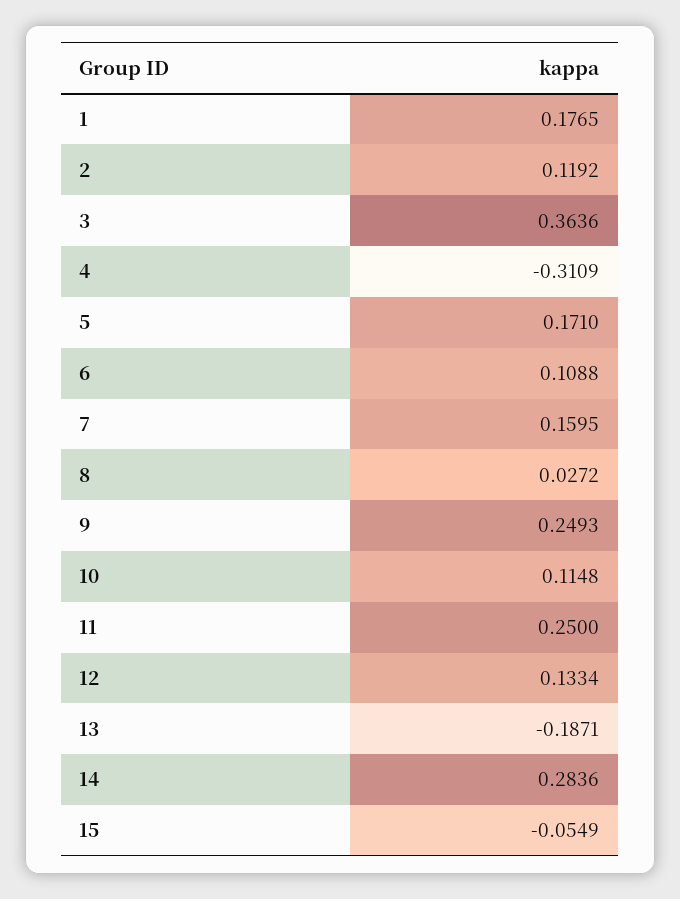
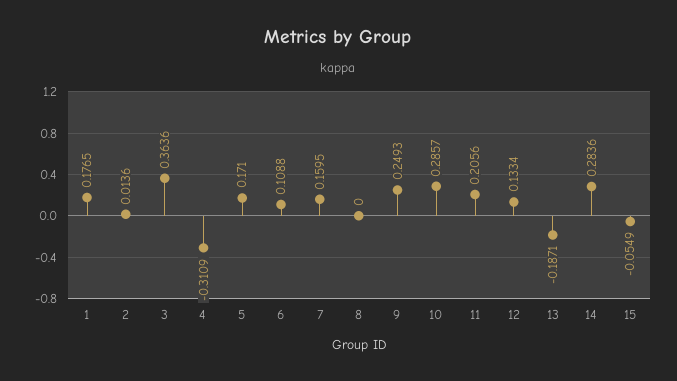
  {
    "1": 0.1765,
-   "2": 0.1192,
+   "2": 0.0136,
    "3": 0.3636,
    "4": -0.3109,
    "5": 0.171,
    "6": 0.1088,
    "7": 0.1595,
-   "8": 0.0272,
+   "8": 0,
    "9": 0.2493,
-   "10": 0.1148,
+   "10": 0.2857,
-   "11": 0.25,
+   "11": 0.2056,
    "12": 0.1334,
    "13": -0.1871,
    "14": 0.2836,
    "15": -0.0549
  }

